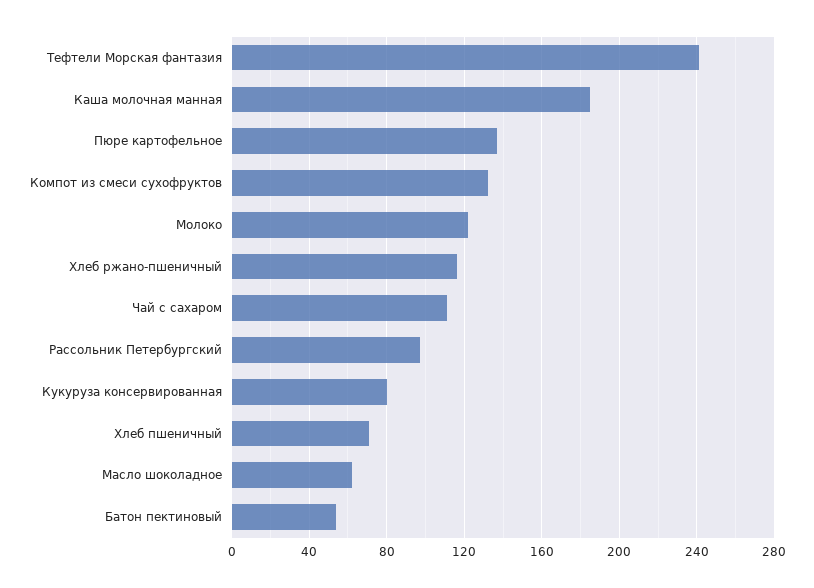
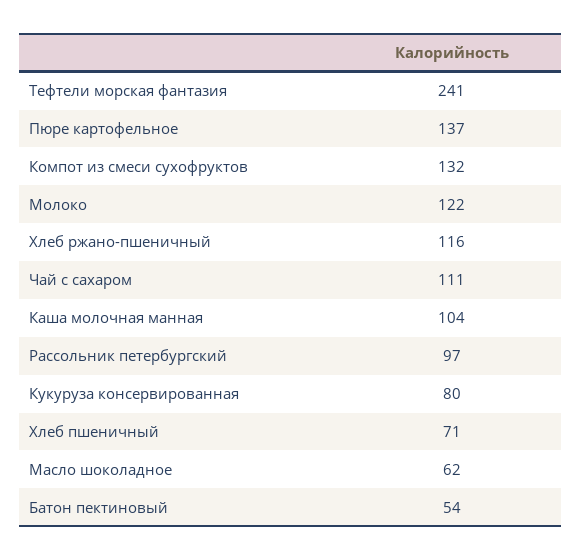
  {
    "Тефтели Морская фантазия": 241,
-   "Каша молочная манная": 185,
+   "Каша молочная манная": 104,
    "Пюре картофельное": 137,
    "Компот из смеси сухофруктов": 132,
    "Молоко": 122,
    "Хлеб ржано-пшеничный": 116,
    "Чай с сахаром": 111,
    "Рассольник Петербургский": 97,
    "Кукуруза консервированная": 80,
    "Хлеб пшеничный": 71,
    "Масло шоколадное": 62,
    "Батон пектиновый": 54
  }

